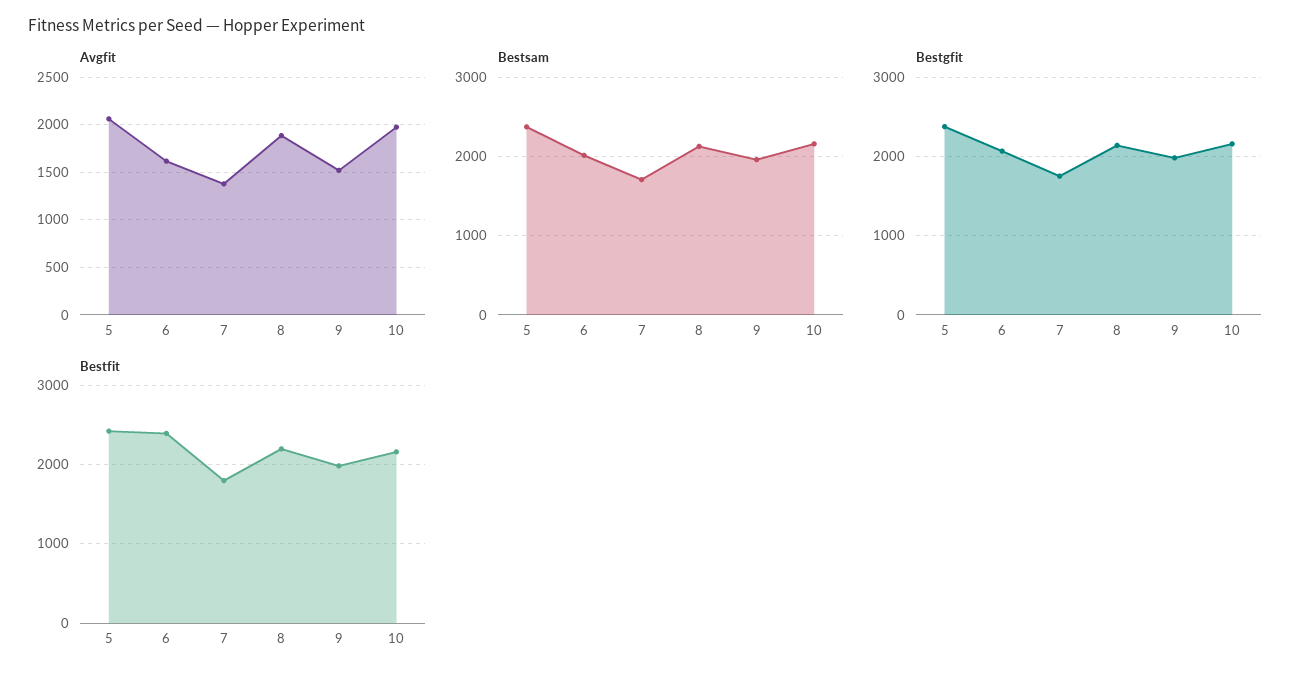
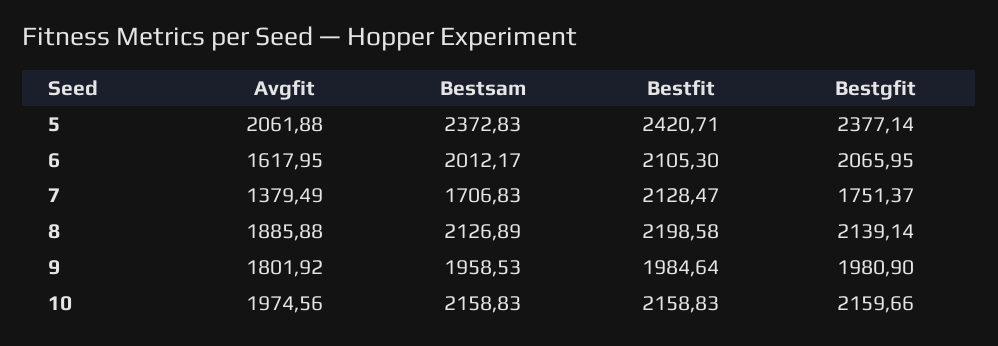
  {
    "Avgfit": {
      "5": 2061.88,
      "6": 1617.95,
      "7": 1379.49,
      "8": 1885.88,
-     "9": 1500,
+     "9": 1801.92,
      "10": 1974.56
    },
    "Bestsam": {
      "5": 2372.83,
      "6": 2012.17,
      "7": 1706.83,
      "8": 2126.89,
      "9": 1958.53,
      "10": 2158.83
    },
    "Bestgfit": {
      "5": 2377.14,
      "6": 2065.95,
      "7": 1751.37,
      "8": 2139.14,
      "9": 1980.9,
      "10": 2159.66
    },
    "Bestfit": {
      "5": 2420.71,
-     "6": 2400,
+     "6": 2105.3,
-     "7": 1800,
+     "7": 2128.47,
      "8": 2198.58,
      "9": 1984.64,
      "10": 2158.83
    }
  }

